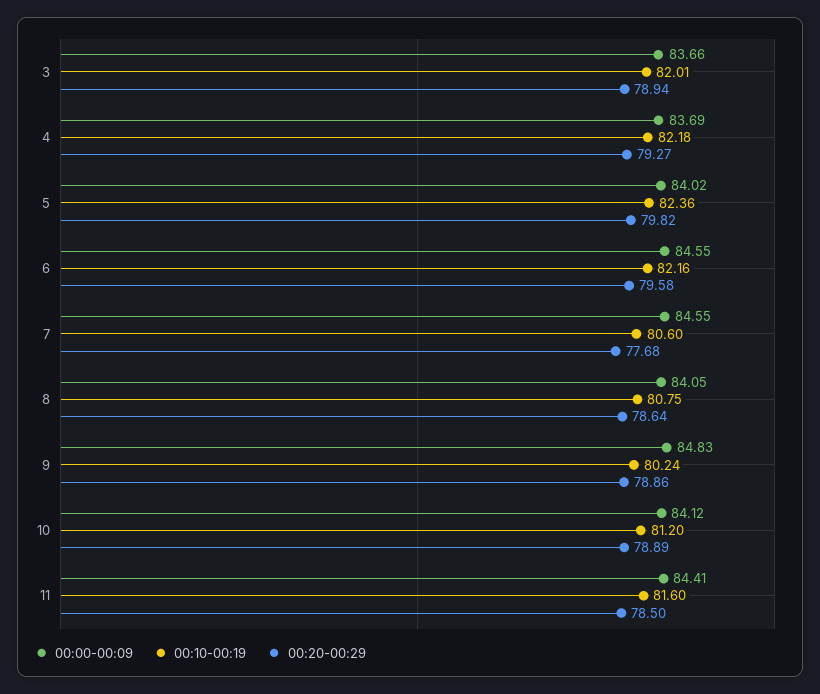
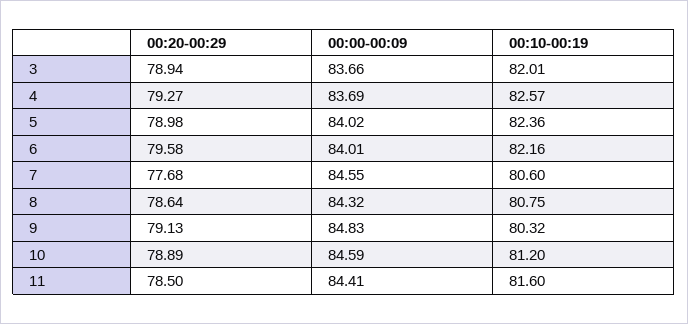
  {
    "00:00-00:09": {
      "3": 83.66,
      "4": 83.69,
      "5": 84.02,
-     "6": 84.55,
+     "6": 84.01,
      "7": 84.55,
-     "8": 84.05,
+     "8": 84.32,
      "9": 84.83,
-     "10": 84.12,
+     "10": 84.59,
      "11": 84.41
    },
    "00:10-00:19": {
      "3": 82.01,
-     "4": 82.18,
+     "4": 82.57,
      "5": 82.36,
      "6": 82.16,
      "7": 80.6,
      "8": 80.75,
-     "9": 80.24,
+     "9": 80.32,
      "10": 81.2,
      "11": 81.6
    },
    "00:20-00:29": {
      "3": 78.94,
      "4": 79.27,
-     "5": 79.82,
+     "5": 78.98,
      "6": 79.58,
      "7": 77.68,
      "8": 78.64,
-     "9": 78.86,
+     "9": 79.13,
      "10": 78.89,
      "11": 78.5
    }
  }

